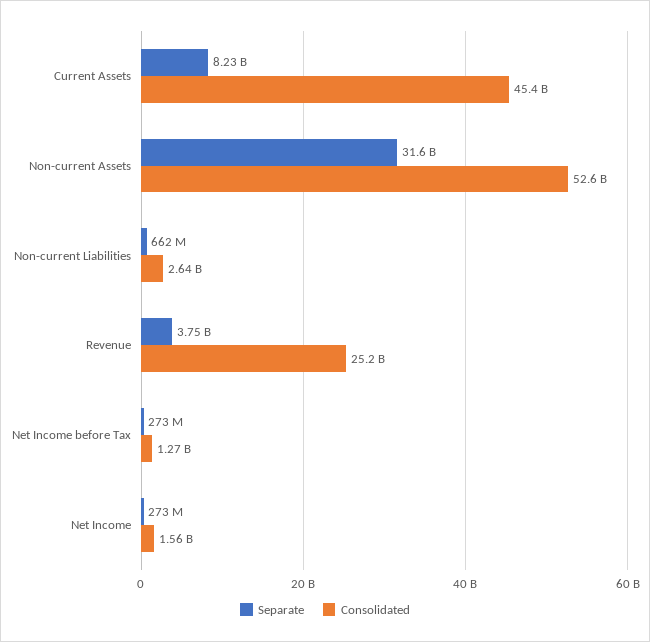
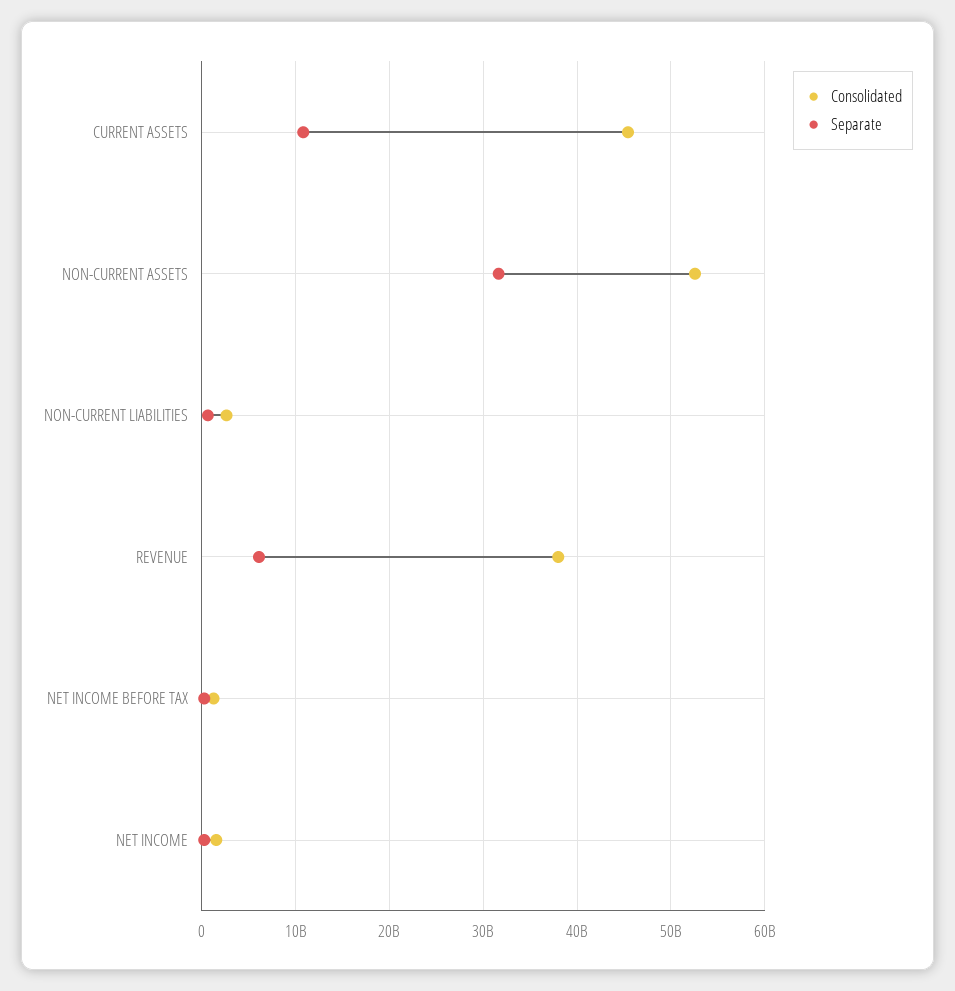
  {
    "Separate": {
-     "Current Assets": 8230000000,
+     "Current Assets": 11000000000,
      "Non-current Assets": 31600000000,
      "Non-current Liabilities": 662000000,
-     "Revenue": 3750000000,
+     "Revenue": 6000000000,
      "Net Income before Tax": 273000000,
      "Net Income": 273000000
    },
    "Consolidated": {
      "Current Assets": 45400000000,
      "Non-current Assets": 52600000000,
      "Non-current Liabilities": 2640000000,
-     "Revenue": 25200000000,
+     "Revenue": 38000000000,
      "Net Income before Tax": 1270000000,
      "Net Income": 1560000000
    }
  }

